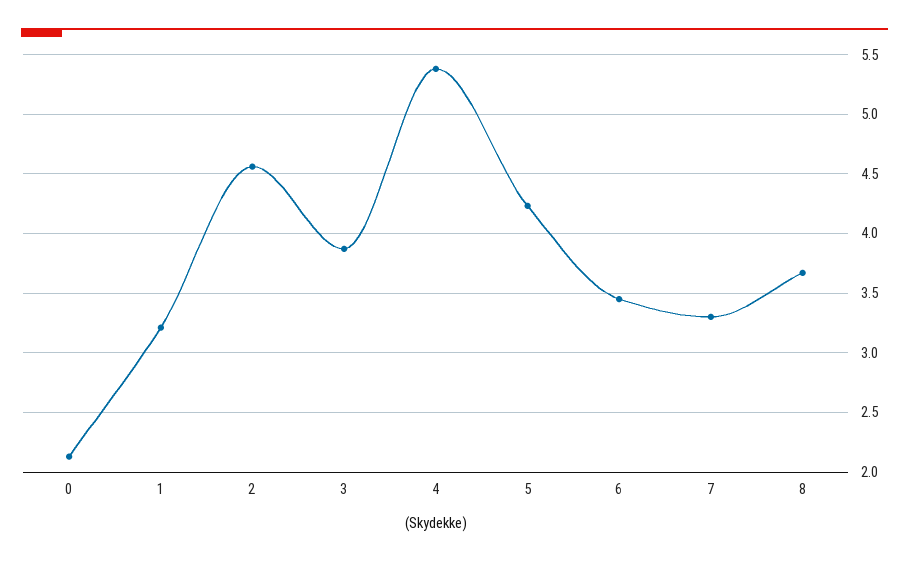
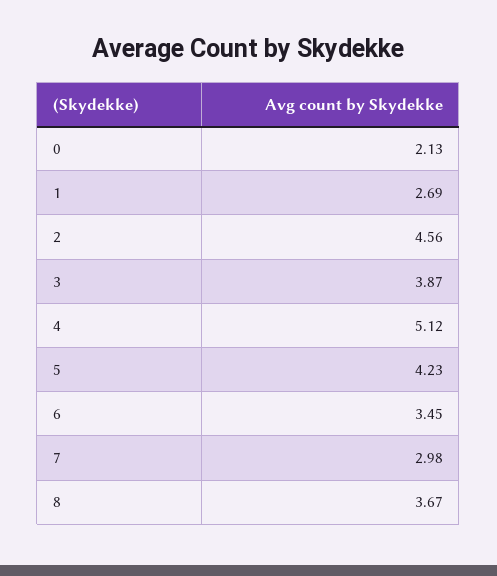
  {
    "0": 2.13,
-   "1": 3.2,
+   "1": 2.69,
    "2": 4.56,
    "3": 3.87,
-   "4": 5.4,
+   "4": 5.12,
    "5": 4.23,
    "6": 3.45,
-   "7": 3.3,
+   "7": 2.98,
    "8": 3.67
  }

